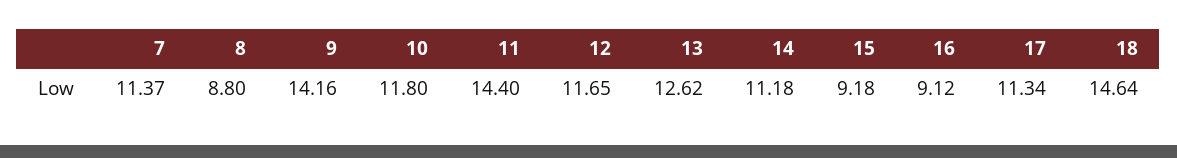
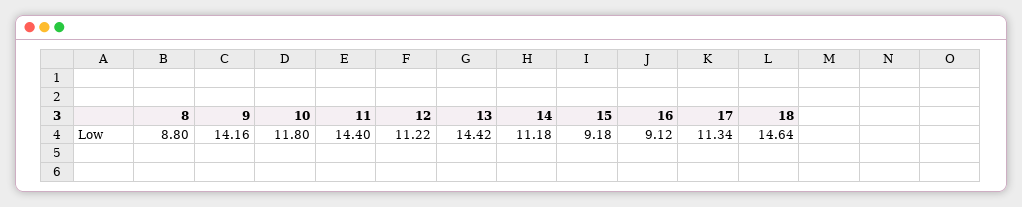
  {
-   "7": 11.37,
    "8": 8.8,
    "9": 14.16,
    "10": 11.8,
    "11": 14.4,
-   "12": 11.65,
+   "12": 11.22,
-   "13": 12.62,
+   "13": 14.42,
    "14": 11.18,
    "15": 9.18,
    "16": 9.12,
    "17": 11.34,
    "18": 14.64
  }

